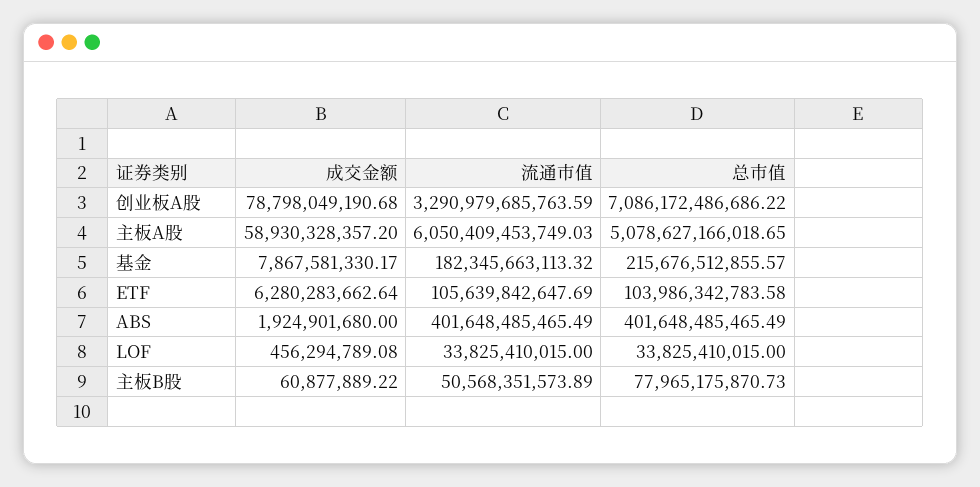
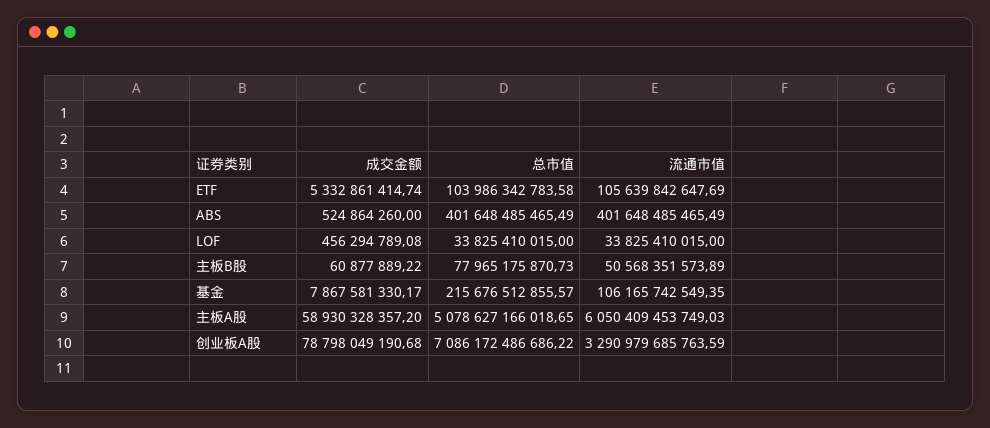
  {
    "成交金额": {
      "创业板A股": 78798049190.68,
      "主板A股": 58930328357.2,
      "基金": 7867581330.17,
-     "ETF": 6280283662.64,
+     "ETF": 5332861414.74,
-     "ABS": 1924901680,
+     "ABS": 524864260,
      "LOF": 456294789.08,
      "主板B股": 60877889.22
    },
    "流通市值": {
      "创业板A股": 3290979685763.59,
      "主板A股": 6050409453749.03,
-     "基金": 182345663113.32,
+     "基金": 106165742549.35,
      "ETF": 105639842647.69,
      "ABS": 401648485465.49,
      "LOF": 33825410015,
      "主板B股": 50568351573.89
    },
    "总市值": {
      "创业板A股": 7086172486686.22,
      "主板A股": 5078627166018.65,
      "基金": 215676512855.57,
      "ETF": 103986342783.58,
      "ABS": 401648485465.49,
      "LOF": 33825410015,
      "主板B股": 77965175870.73
    }
  }

